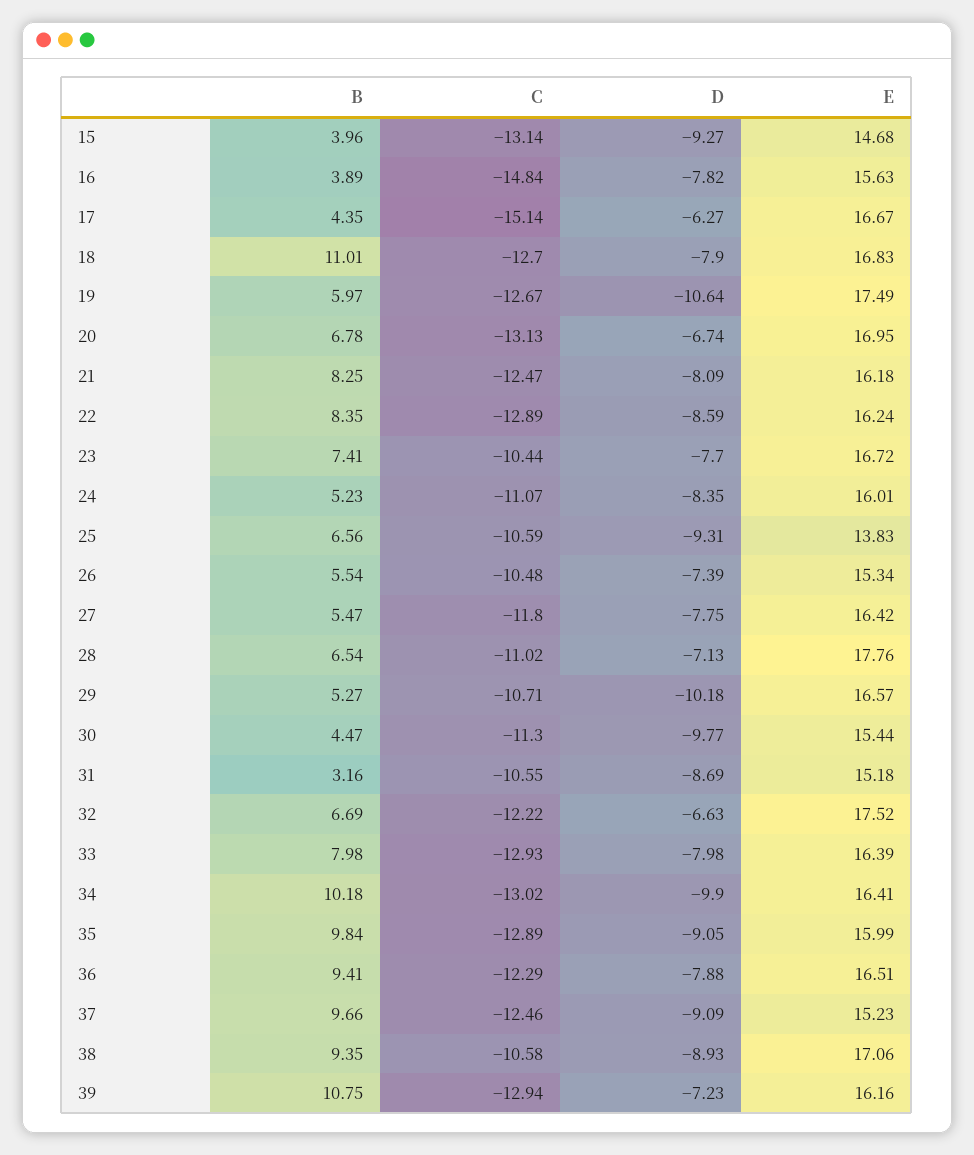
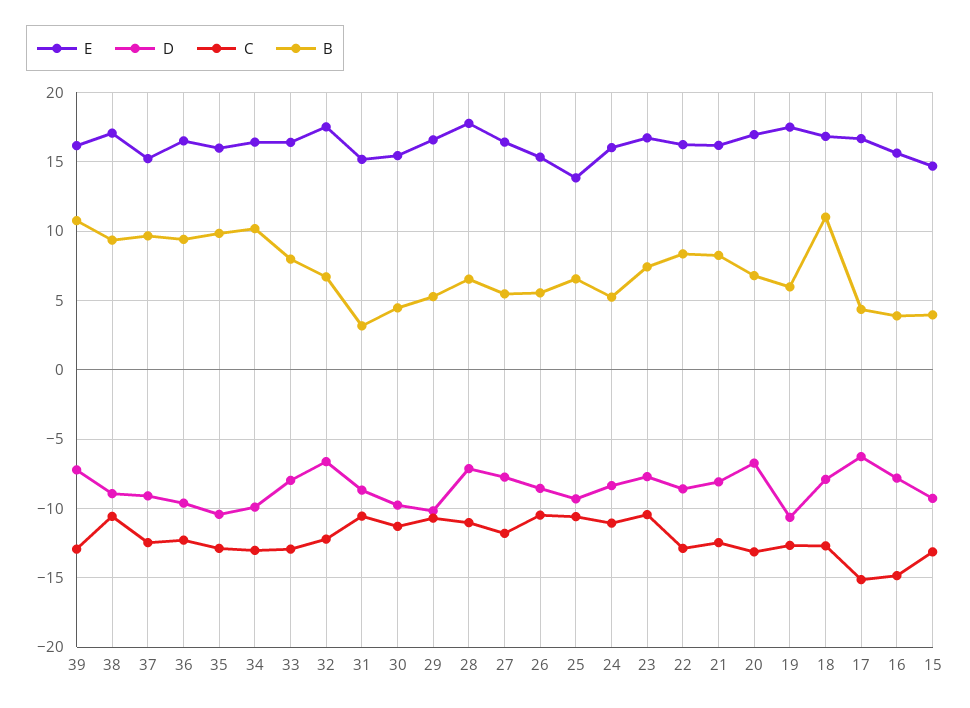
  {
    "B": {
      "15": 3.96,
      "16": 3.89,
      "17": 4.35,
      "18": 11.01,
      "19": 5.97,
      "20": 6.78,
      "21": 8.25,
      "22": 8.35,
      "23": 7.41,
      "24": 5.23,
      "25": 6.56,
      "26": 5.54,
      "27": 5.47,
      "28": 6.54,
      "29": 5.27,
      "30": 4.47,
      "31": 3.16,
      "32": 6.69,
      "33": 7.98,
      "34": 10.18,
      "35": 9.84,
      "36": 9.41,
      "37": 9.66,
      "38": 9.35,
      "39": 10.75
    },
    "C": {
      "15": -13.14,
      "16": -14.84,
      "17": -15.14,
      "18": -12.7,
      "19": -12.67,
      "20": -13.13,
      "21": -12.47,
      "22": -12.89,
      "23": -10.44,
      "24": -11.07,
      "25": -10.59,
      "26": -10.48,
      "27": -11.8,
      "28": -11.02,
      "29": -10.71,
      "30": -11.3,
      "31": -10.55,
      "32": -12.22,
      "33": -12.93,
      "34": -13.02,
      "35": -12.89,
      "36": -12.29,
      "37": -12.46,
      "38": -10.58,
      "39": -12.94
    },
    "D": {
      "15": -9.27,
      "16": -7.82,
      "17": -6.27,
      "18": -7.9,
      "19": -10.64,
      "20": -6.74,
      "21": -8.09,
      "22": -8.59,
      "23": -7.7,
      "24": -8.35,
      "25": -9.31,
-     "26": -7.39,
+     "26": -8.5,
      "27": -7.75,
      "28": -7.13,
      "29": -10.18,
      "30": -9.77,
      "31": -8.69,
      "32": -6.63,
      "33": -7.98,
      "34": -9.9,
-     "35": -9.05,
+     "35": -10.5,
-     "36": -7.88,
+     "36": -9.5,
      "37": -9.09,
      "38": -8.93,
      "39": -7.23
    },
    "E": {
      "15": 14.68,
      "16": 15.63,
      "17": 16.67,
      "18": 16.83,
      "19": 17.49,
      "20": 16.95,
      "21": 16.18,
      "22": 16.24,
      "23": 16.72,
      "24": 16.01,
      "25": 13.83,
      "26": 15.34,
      "27": 16.42,
      "28": 17.76,
      "29": 16.57,
      "30": 15.44,
      "31": 15.18,
      "32": 17.52,
      "33": 16.39,
      "34": 16.41,
      "35": 15.99,
      "36": 16.51,
      "37": 15.23,
      "38": 17.06,
      "39": 16.16
    }
  }

